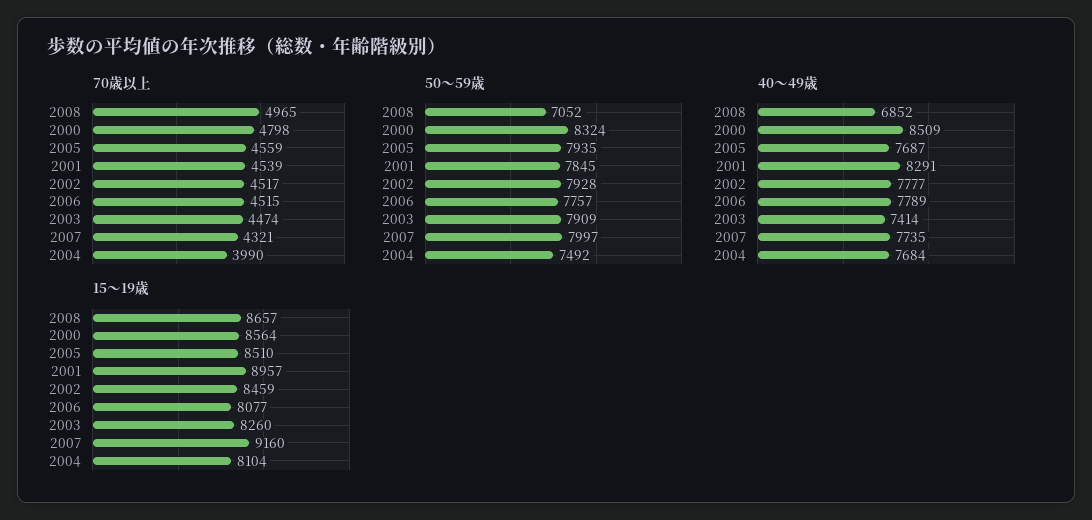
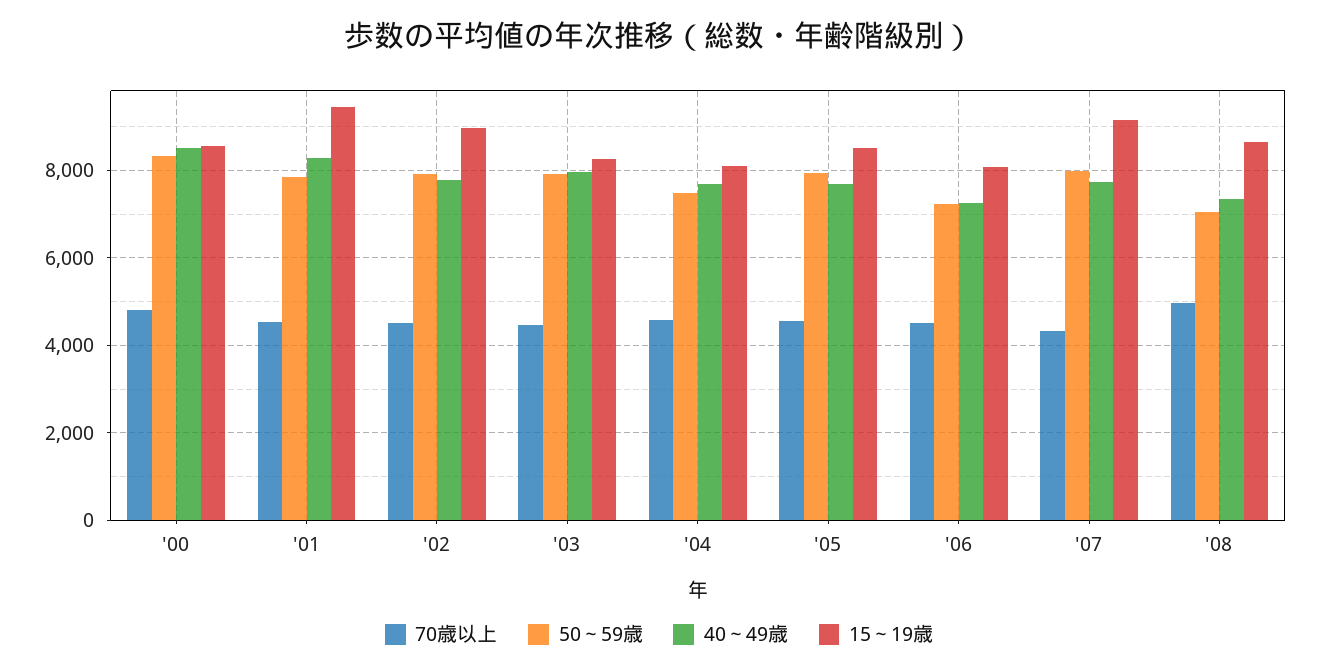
  {
    "70歳以上": {
      "2008": 4965,
      "2000": 4798,
      "2005": 4559,
      "2001": 4539,
      "2002": 4517,
      "2006": 4515,
      "2003": 4474,
      "2007": 4321,
-     "2004": 3990
+     "2004": 4600
    },
    "50～59歳": {
      "2008": 7052,
      "2000": 8324,
      "2005": 7935,
      "2001": 7845,
      "2002": 7928,
-     "2006": 7757,
+     "2006": 7200,
      "2003": 7909,
      "2007": 7997,
      "2004": 7492
    },
    "40～49歳": {
-     "2008": 6852,
+     "2008": 7400,
      "2000": 8509,
      "2005": 7687,
      "2001": 8291,
      "2002": 7777,
-     "2006": 7789,
+     "2006": 7200,
-     "2003": 7414,
+     "2003": 8000,
      "2007": 7735,
      "2004": 7684
    },
    "15～19歳": {
      "2008": 8657,
      "2000": 8564,
      "2005": 8510,
-     "2001": 8957,
+     "2001": 9400,
-     "2002": 8459,
+     "2002": 9000,
      "2006": 8077,
      "2003": 8260,
      "2007": 9160,
      "2004": 8104
    }
  }

